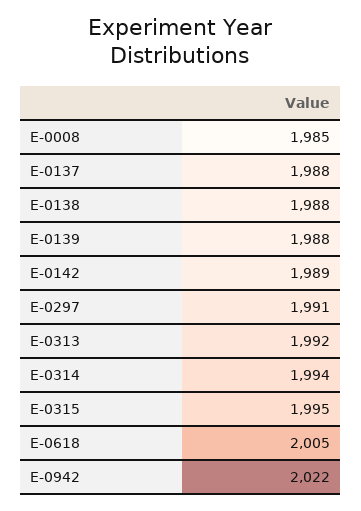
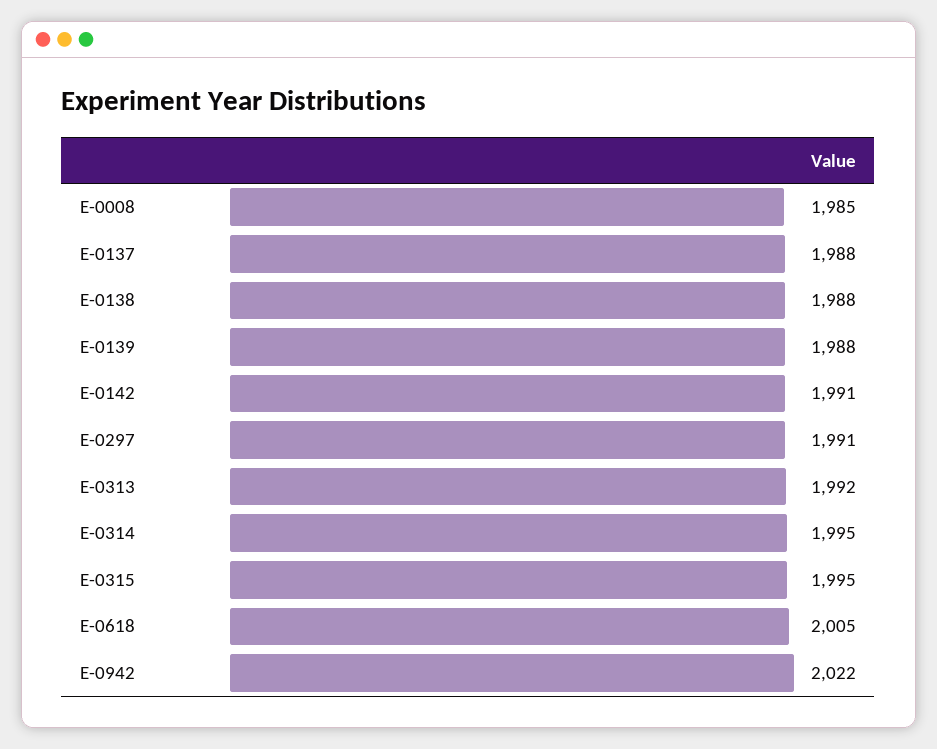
  {
    "E-0008": 1985,
    "E-0137": 1988,
    "E-0138": 1988,
    "E-0139": 1988,
-   "E-0142": 1989,
+   "E-0142": 1991,
    "E-0297": 1991,
    "E-0313": 1992,
-   "E-0314": 1994,
+   "E-0314": 1995,
    "E-0315": 1995,
    "E-0618": 2005,
    "E-0942": 2022
  }

